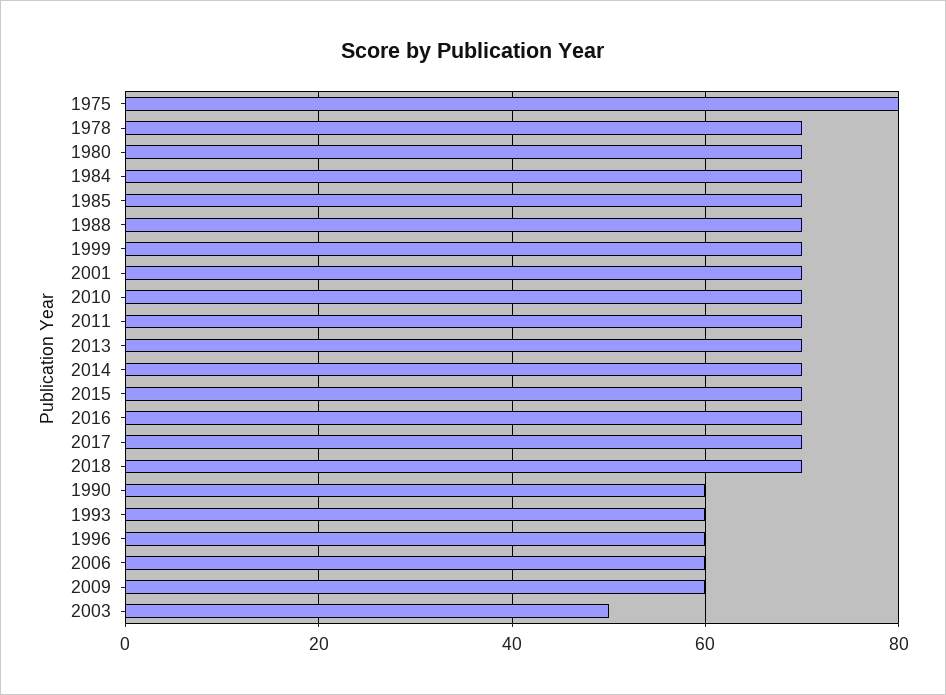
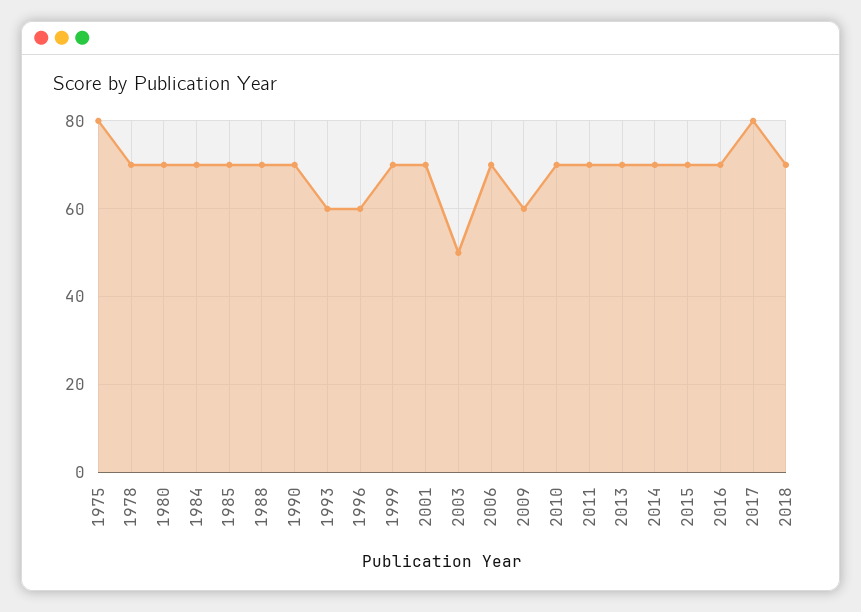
  {
    "1975": 80,
    "1978": 70,
    "1980": 70,
    "1984": 70,
    "1985": 70,
    "1988": 70,
    "1999": 70,
    "2001": 70,
    "2010": 70,
    "2011": 70,
    "2013": 70,
    "2014": 70,
    "2015": 70,
    "2016": 70,
-   "2017": 70,
+   "2017": 80,
    "2018": 70,
-   "1990": 60,
+   "1990": 70,
    "1993": 60,
    "1996": 60,
-   "2006": 60,
+   "2006": 70,
    "2009": 60,
    "2003": 50
  }

